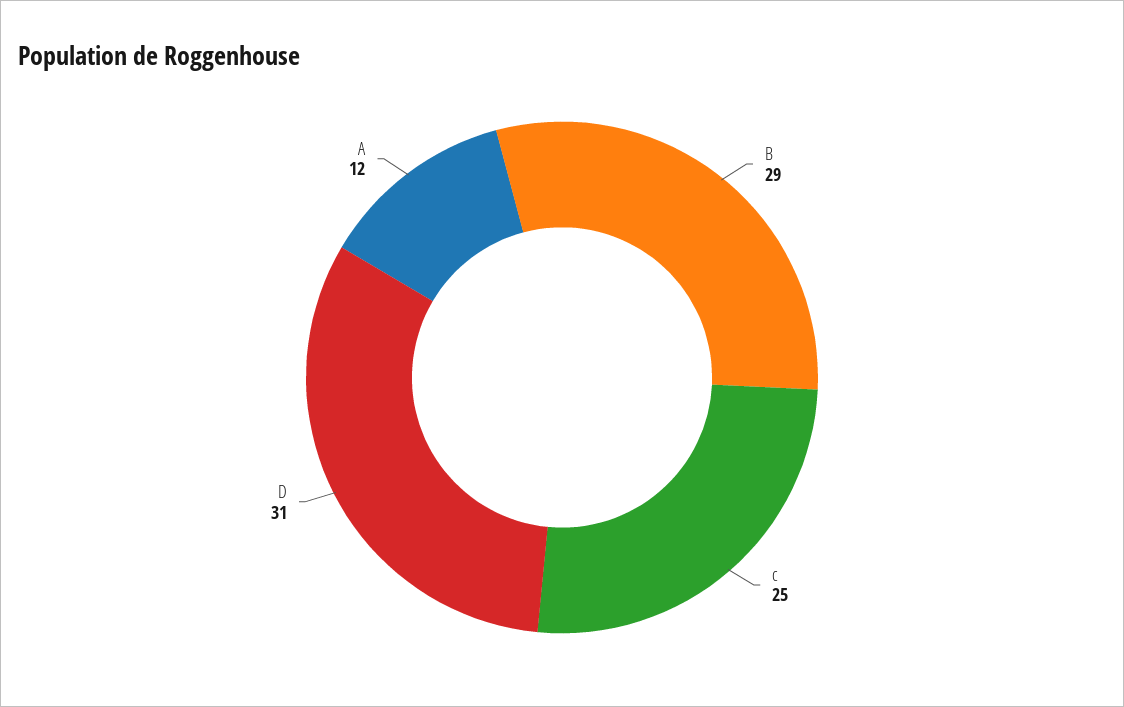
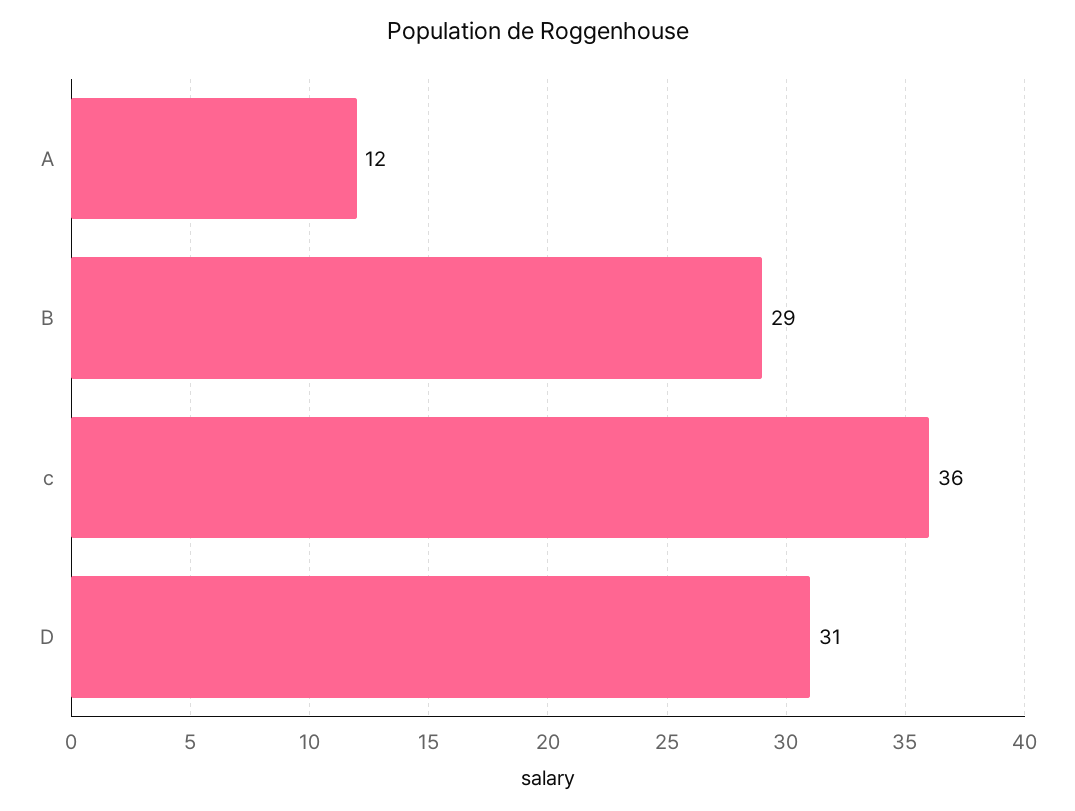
  {
    "B": 29,
-   "c": 25,
+   "c": 36,
    "D": 31,
    "A": 12
  }

